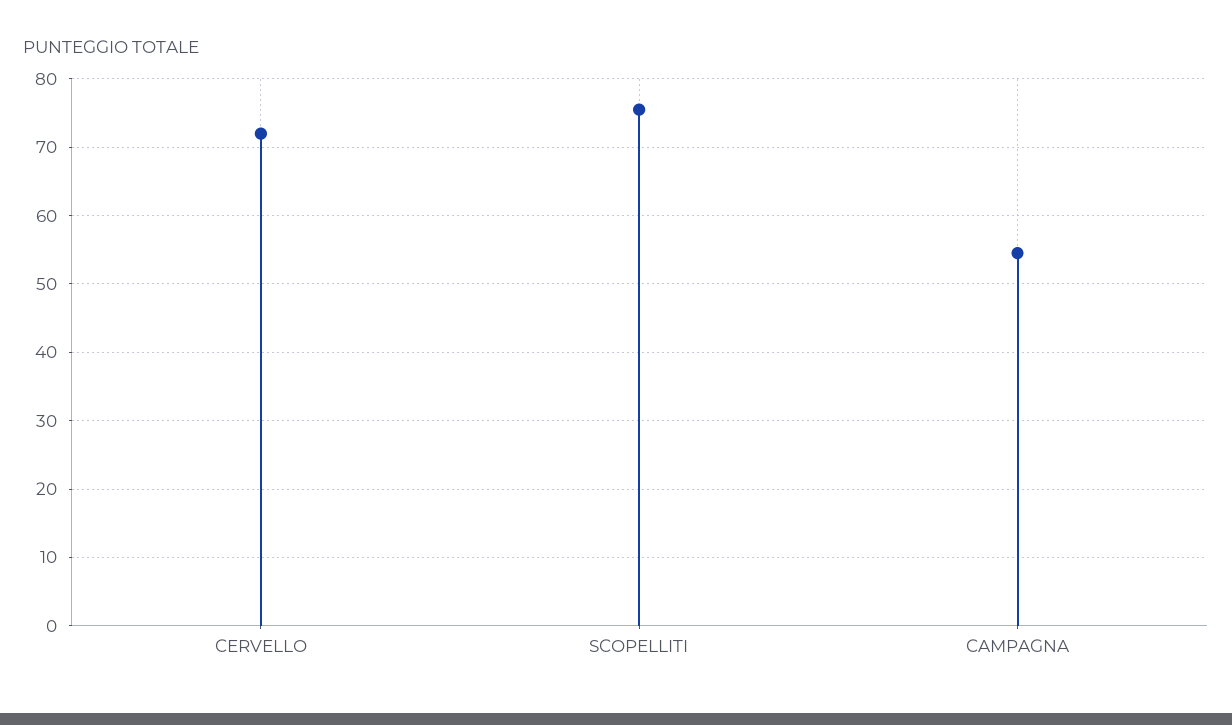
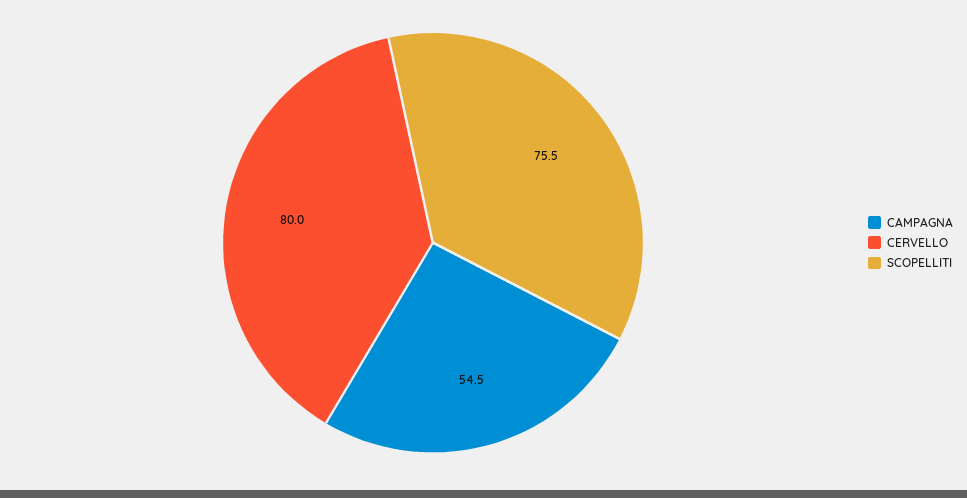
  {
-   "CERVELLO": 72,
+   "CERVELLO": 80,
    "SCOPELLITI": 75.5,
    "CAMPAGNA": 54.5
  }

